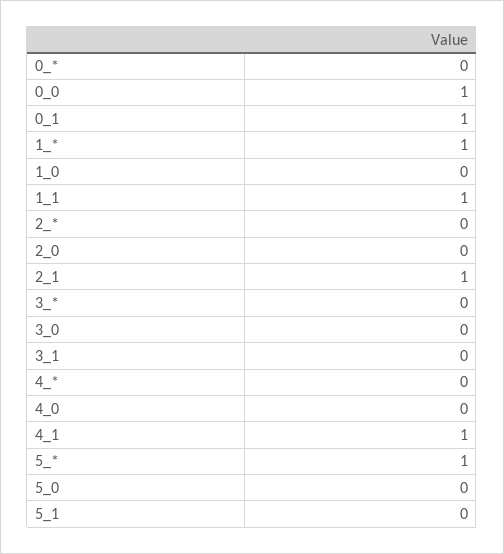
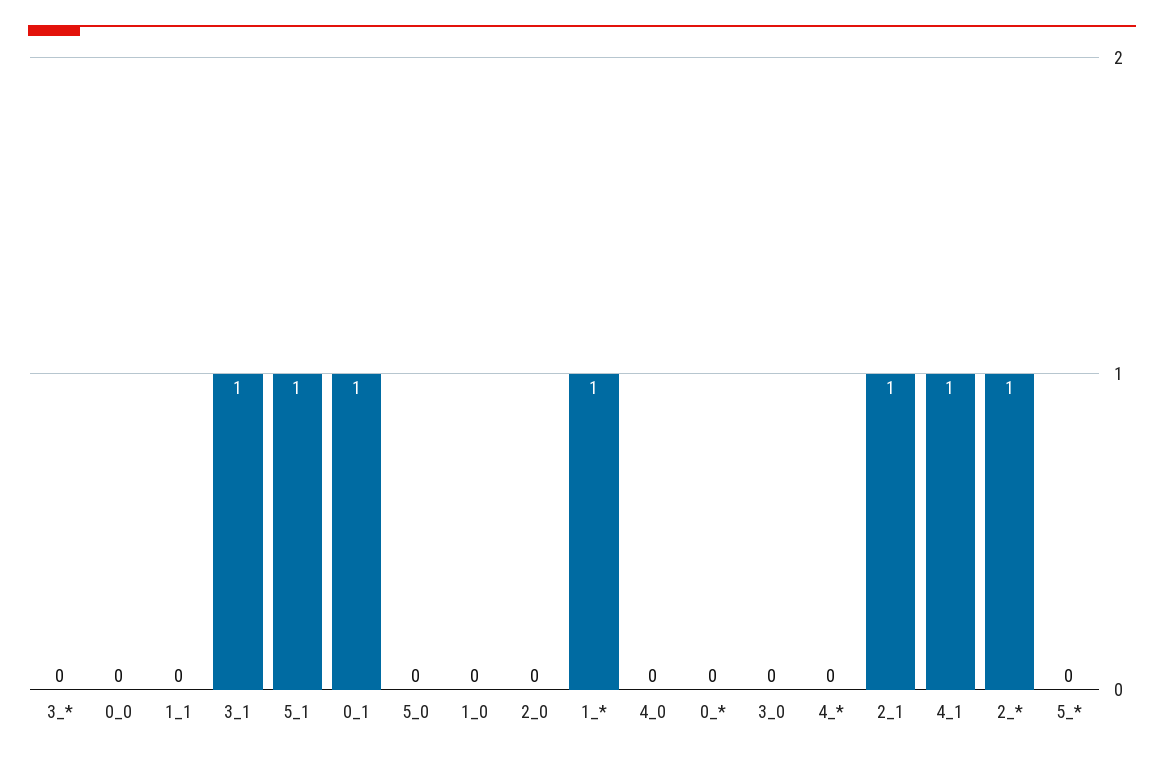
  {
    "0_*": 0,
-   "0_0": 1,
+   "0_0": 0,
    "0_1": 1,
    "1_*": 1,
    "1_0": 0,
-   "1_1": 1,
+   "1_1": 0,
-   "2_*": 0,
+   "2_*": 1,
    "2_0": 0,
    "2_1": 1,
    "3_*": 0,
    "3_0": 0,
-   "3_1": 0,
+   "3_1": 1,
    "4_*": 0,
    "4_0": 0,
    "4_1": 1,
-   "5_*": 1,
+   "5_*": 0,
    "5_0": 0,
-   "5_1": 0
+   "5_1": 1
  }

